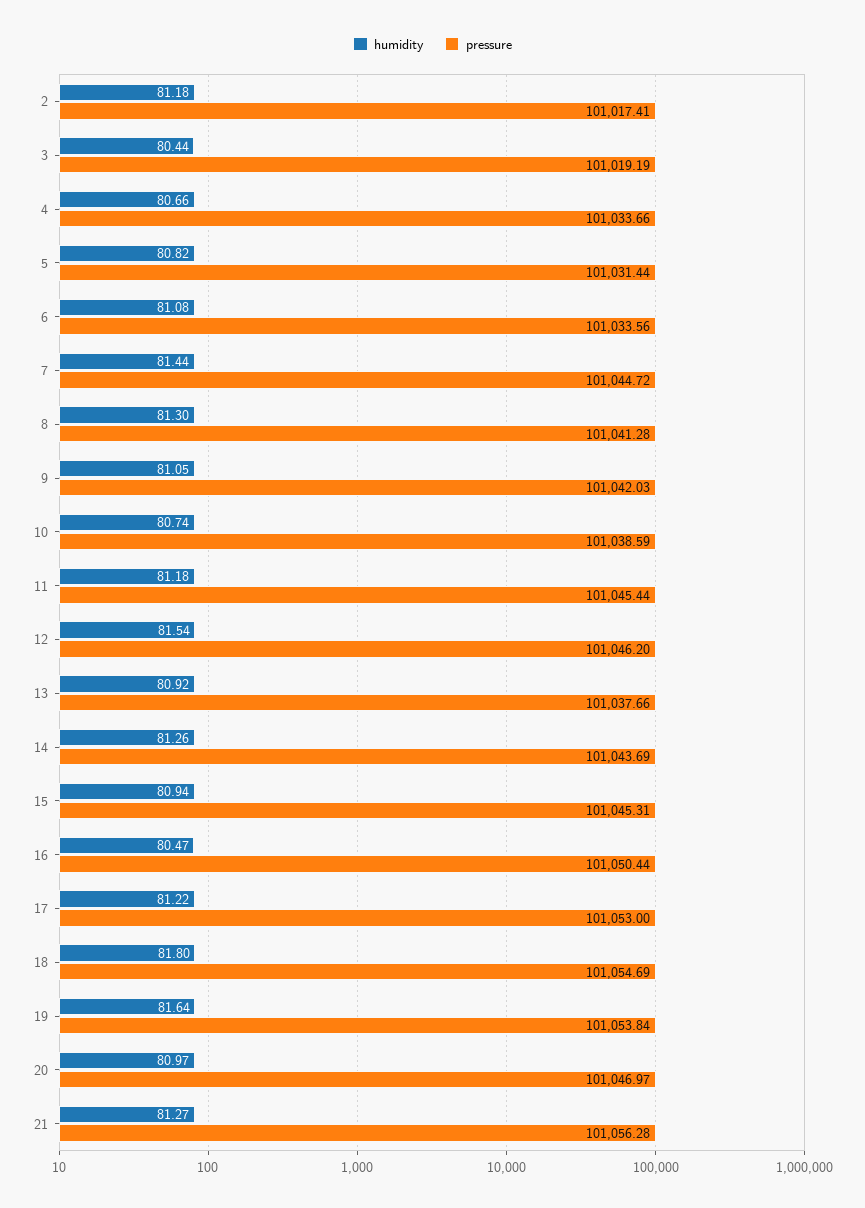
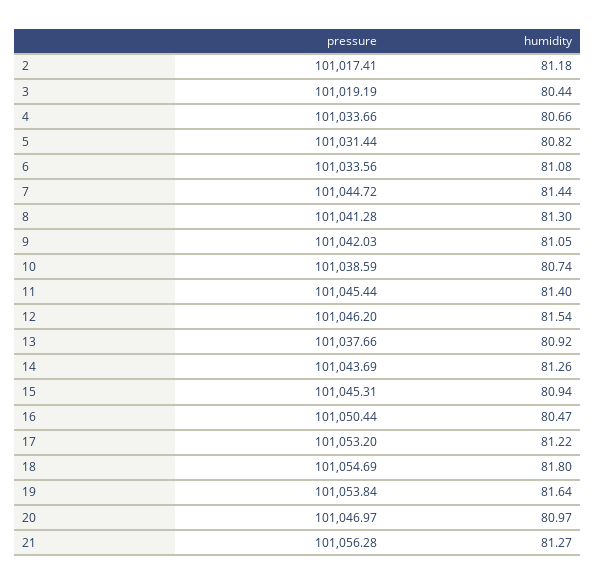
  {
    "humidity": {
      "2": 81.18,
      "3": 80.44,
      "4": 80.66,
      "5": 80.82,
      "6": 81.08,
      "7": 81.44,
      "8": 81.3,
      "9": 81.05,
      "10": 80.74,
-     "11": 81.18,
+     "11": 81.4,
      "12": 81.54,
      "13": 80.92,
      "14": 81.26,
      "15": 80.94,
      "16": 80.47,
      "17": 81.22,
      "18": 81.8,
      "19": 81.64,
      "20": 80.97,
      "21": 81.27
    },
    "pressure": {
      "2": 101017.41,
      "3": 101019.19,
      "4": 101033.66,
      "5": 101031.44,
      "6": 101033.56,
      "7": 101044.72,
      "8": 101041.28,
      "9": 101042.03,
      "10": 101038.59,
      "11": 101045.44,
      "12": 101046.2,
      "13": 101037.66,
      "14": 101043.69,
      "15": 101045.31,
      "16": 101050.44,
-     "17": 101053,
+     "17": 101053.2,
      "18": 101054.69,
      "19": 101053.84,
      "20": 101046.97,
      "21": 101056.28
    }
  }

